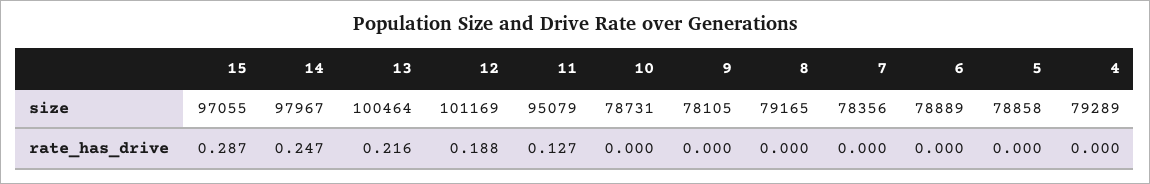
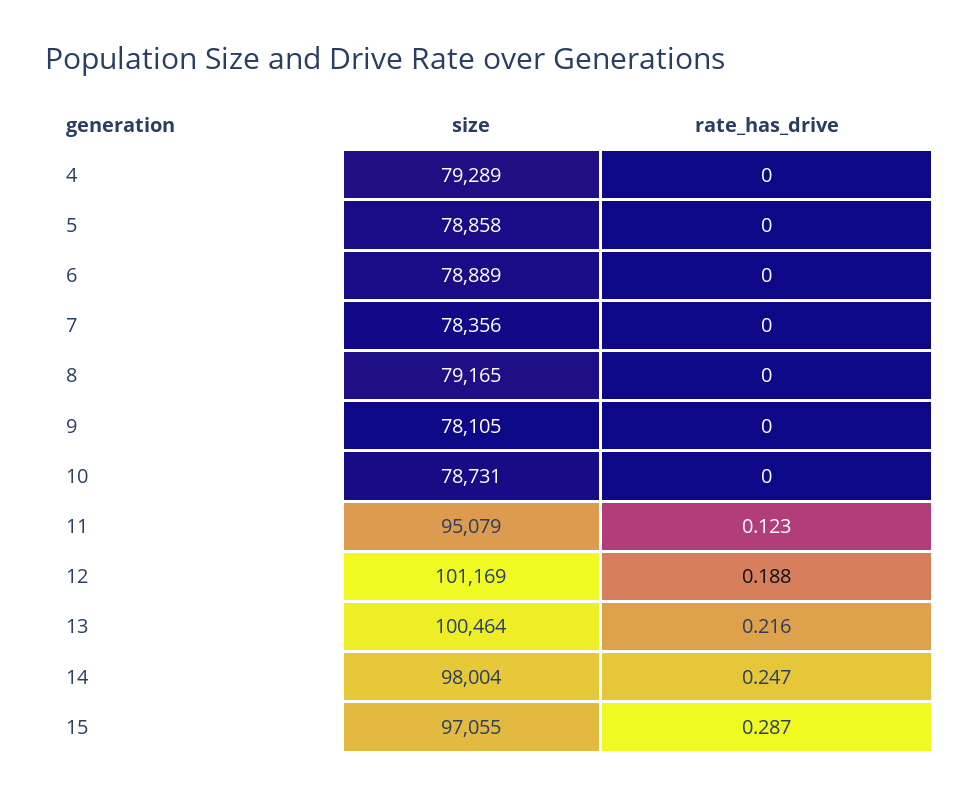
  {
    "15": {
      "size": 97055,
      "rate_has_drive": 0.287
    },
    "14": {
-     "size": 97967,
+     "size": 98004,
      "rate_has_drive": 0.247
    },
    "13": {
      "size": 100464,
      "rate_has_drive": 0.216
    },
    "12": {
      "size": 101169,
      "rate_has_drive": 0.188
    },
    "11": {
      "size": 95079,
-     "rate_has_drive": 0.127
+     "rate_has_drive": 0.123
    },
    "10": {
      "size": 78731,
      "rate_has_drive": 0
    },
    "9": {
      "size": 78105,
      "rate_has_drive": 0
    },
    "8": {
      "size": 79165,
      "rate_has_drive": 0
    },
    "7": {
      "size": 78356,
      "rate_has_drive": 0
    },
    "6": {
      "size": 78889,
      "rate_has_drive": 0
    },
    "5": {
      "size": 78858,
      "rate_has_drive": 0
    },
    "4": {
      "size": 79289,
      "rate_has_drive": 0
    }
  }

